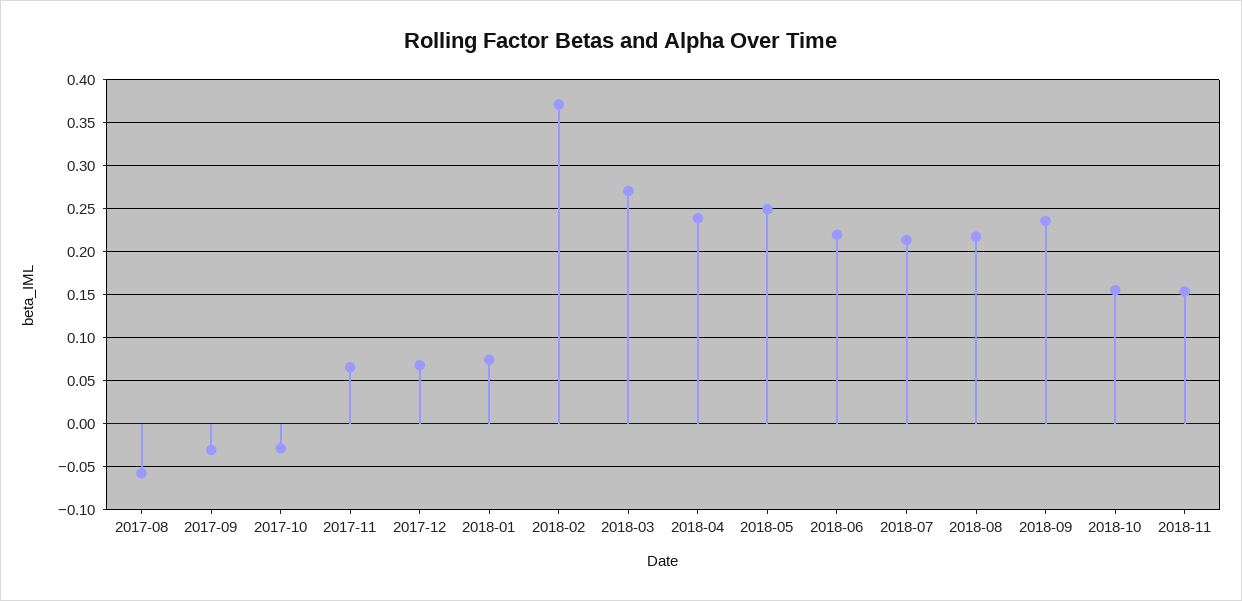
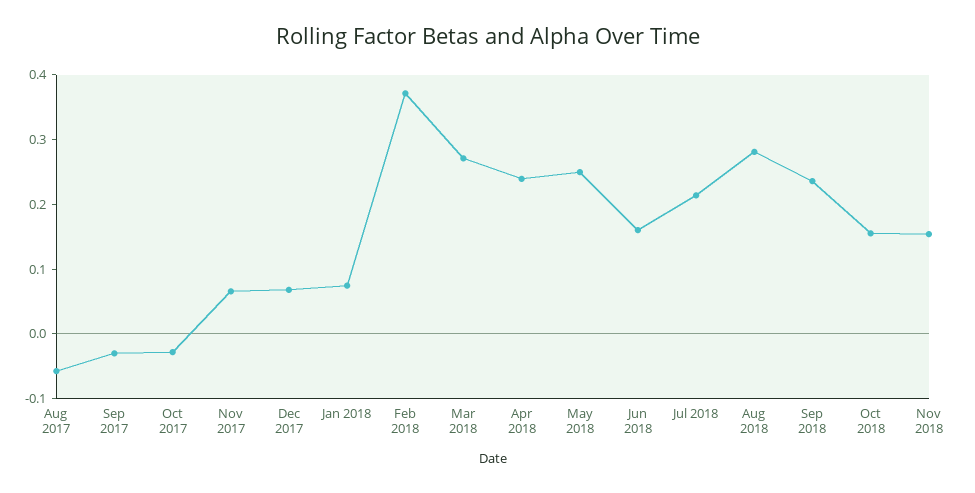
  {
    "2017-08": -0.06,
    "2017-09": -0.03,
    "2017-10": -0.03,
    "2017-11": 0.07,
    "2017-12": 0.07,
    "2018-01": 0.07,
    "2018-02": 0.37,
    "2018-03": 0.27,
    "2018-04": 0.24,
    "2018-05": 0.25,
-   "2018-06": 0.22,
+   "2018-06": 0.16,
    "2018-07": 0.21,
-   "2018-08": 0.22,
+   "2018-08": 0.28,
    "2018-09": 0.24,
    "2018-10": 0.16,
    "2018-11": 0.15
  }

